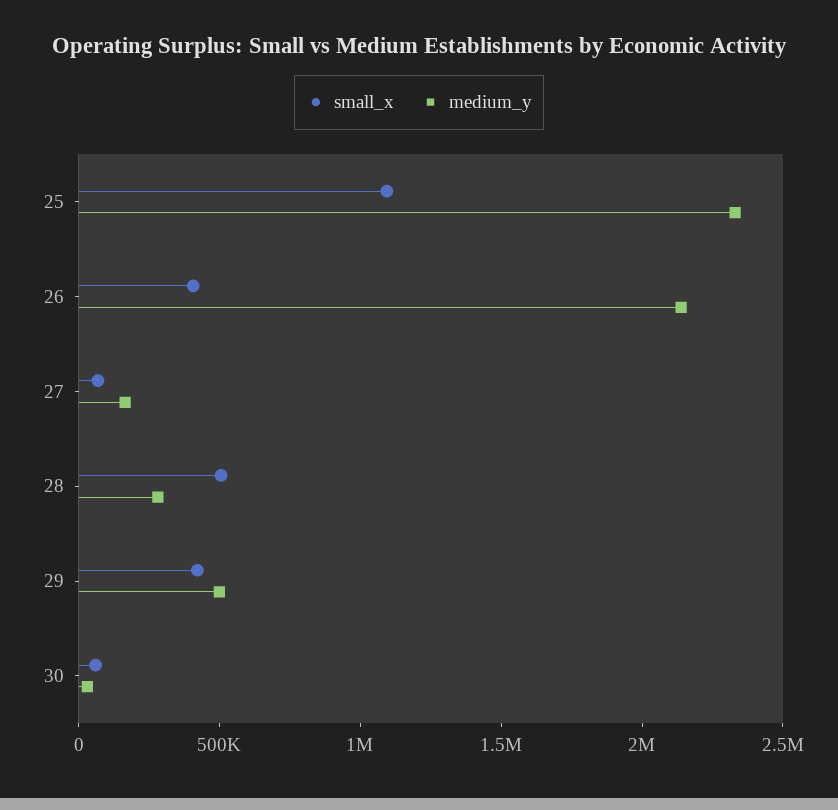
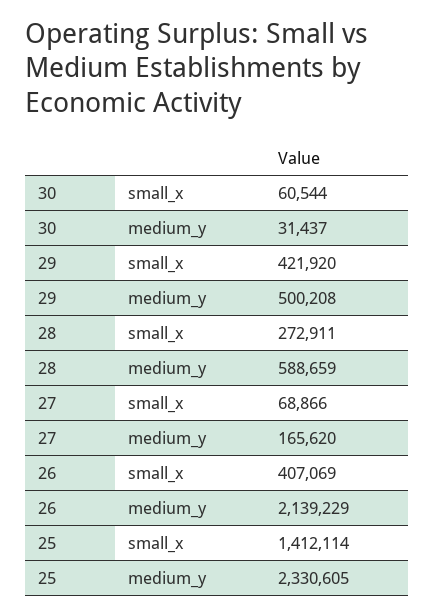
  {
    "small_x": {
-     "25": 1100000,
+     "25": 1412114,
      "26": 407069,
      "27": 68866,
-     "28": 500000,
+     "28": 272911,
      "29": 421920,
      "30": 60544
    },
    "medium_y": {
      "25": 2330605,
      "26": 2139229,
      "27": 165620,
-     "28": 300000,
+     "28": 588659,
      "29": 500208,
      "30": 31437
    }
  }

